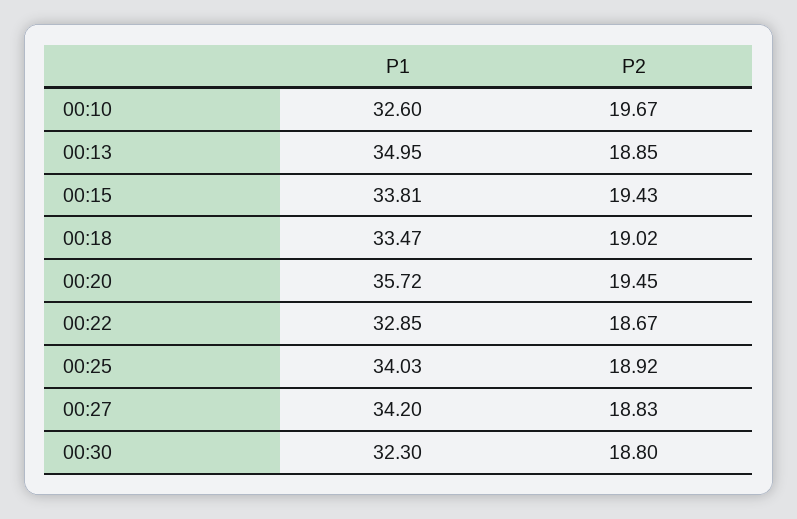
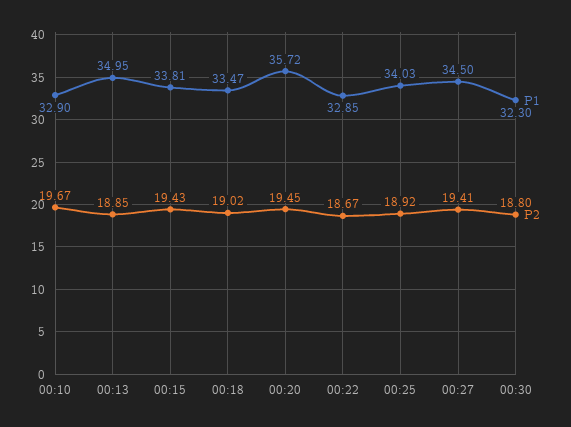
  {
    "P1": {
-     "00:10": 32.6,
+     "00:10": 32.9,
      "00:13": 34.95,
      "00:15": 33.81,
      "00:18": 33.47,
      "00:20": 35.72,
      "00:22": 32.85,
      "00:25": 34.03,
-     "00:27": 34.2,
+     "00:27": 34.5,
      "00:30": 32.3
    },
    "P2": {
      "00:10": 19.67,
      "00:13": 18.85,
      "00:15": 19.43,
      "00:18": 19.02,
      "00:20": 19.45,
      "00:22": 18.67,
      "00:25": 18.92,
-     "00:27": 18.83,
+     "00:27": 19.41,
      "00:30": 18.8
    }
  }

